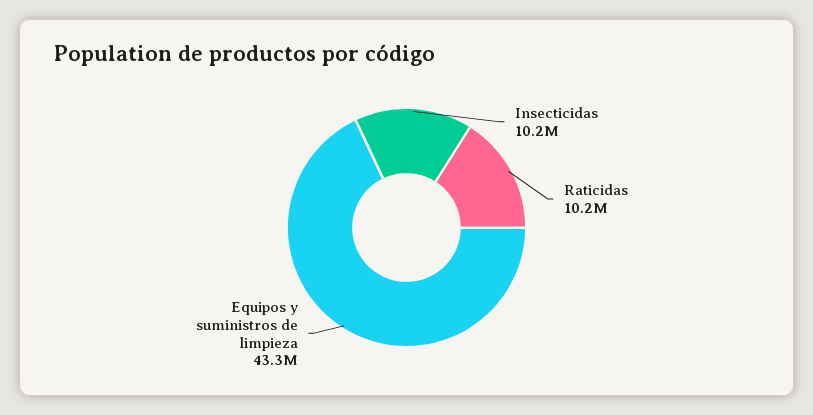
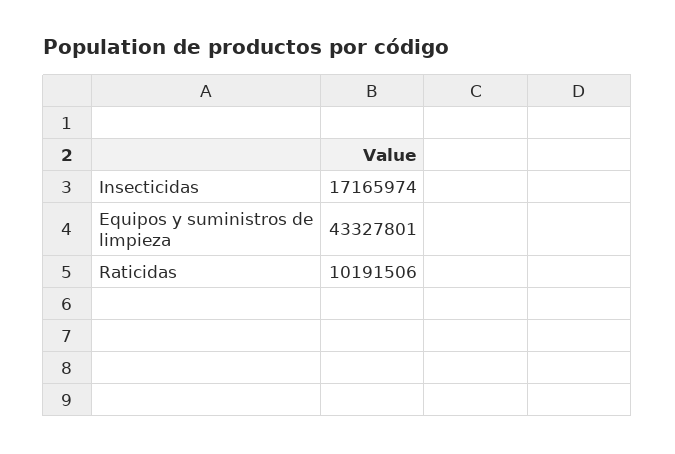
  {
-   "Insecticidas": 10200000,
+   "Insecticidas": 17165974,
    "Raticidas": 10191506,
    "Equipos y suministros de limpieza": 43327801
  }

